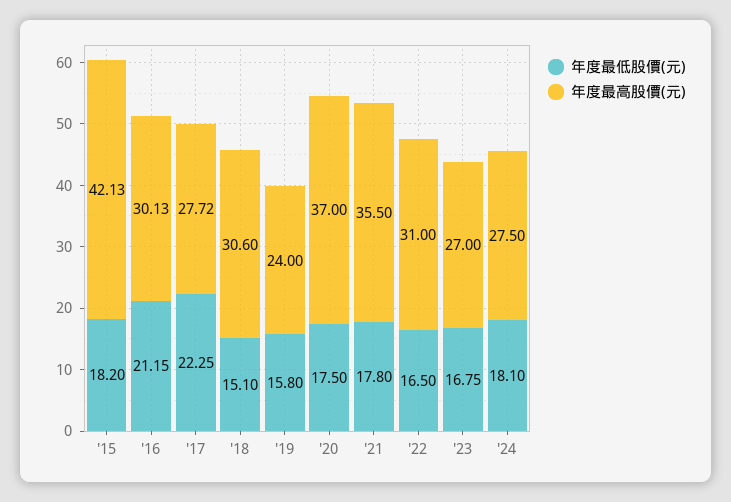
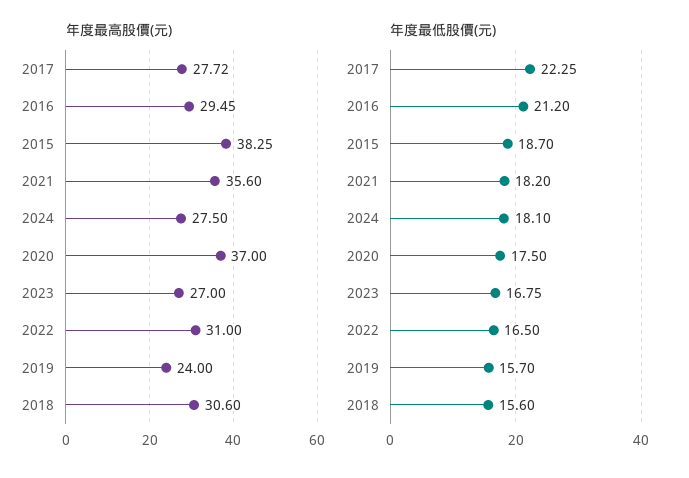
  {
    "年度最低股價(元)": {
-     "'15": 18.2,
+     "'15": 18.7,
-     "'16": 21.15,
+     "'16": 21.2,
      "'17": 22.25,
-     "'18": 15.1,
+     "'18": 15.6,
-     "'19": 15.8,
+     "'19": 15.7,
      "'20": 17.5,
-     "'21": 17.8,
+     "'21": 18.2,
      "'22": 16.5,
      "'23": 16.75,
      "'24": 18.1
    },
    "年度最高股價(元)": {
-     "'15": 42.13,
+     "'15": 38.25,
-     "'16": 30.13,
+     "'16": 29.45,
      "'17": 27.72,
      "'18": 30.6,
      "'19": 24,
      "'20": 37,
-     "'21": 35.5,
+     "'21": 35.6,
      "'22": 31,
      "'23": 27,
      "'24": 27.5
    }
  }

